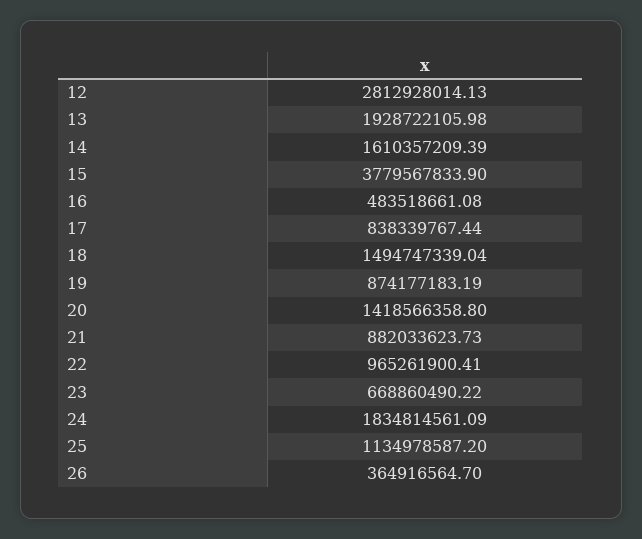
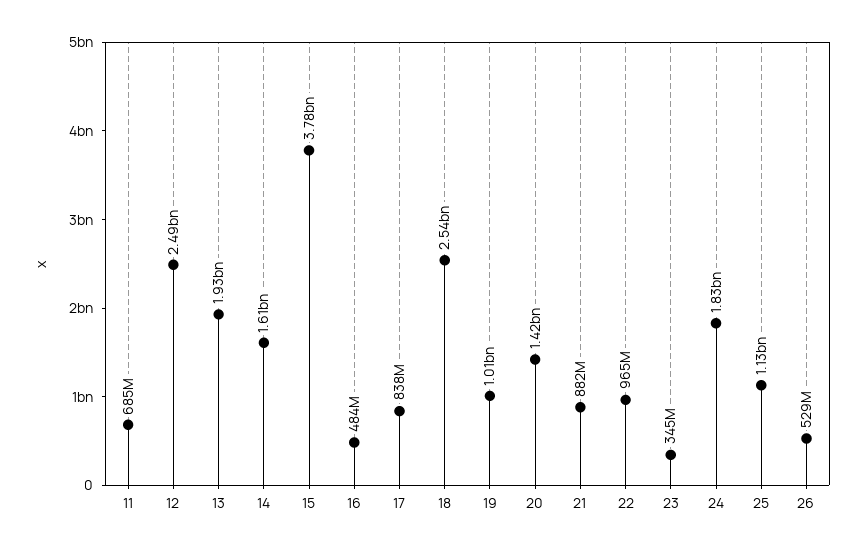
  {
-   "12": 2812928014.13,
+   "12": 2490000000,
    "13": 1928722105.98,
    "14": 1610357209.39,
    "15": 3779567833.9,
    "16": 483518661.08,
    "17": 838339767.44,
-   "18": 1494747339.04,
+   "18": 2540000000,
-   "19": 874177183.19,
+   "19": 1010000000,
    "20": 1418566358.8,
    "21": 882033623.73,
    "22": 965261900.41,
-   "23": 668860490.22,
+   "23": 345000000,
    "24": 1834814561.09,
    "25": 1134978587.2,
-   "26": 364916564.7
+   "26": 529000000,
+   "11": 685000000
  }

